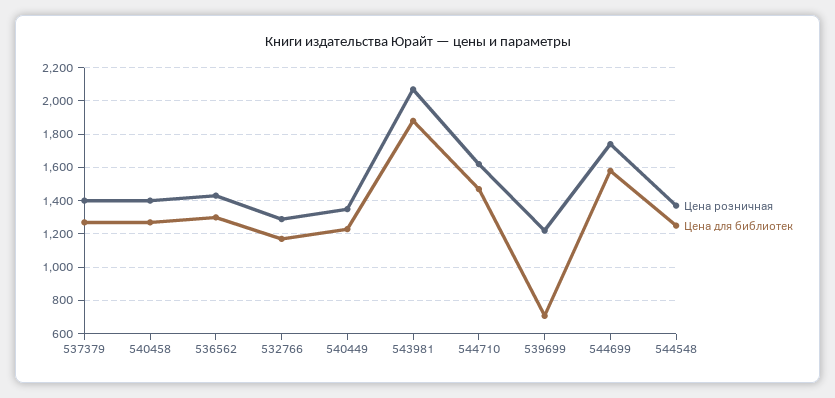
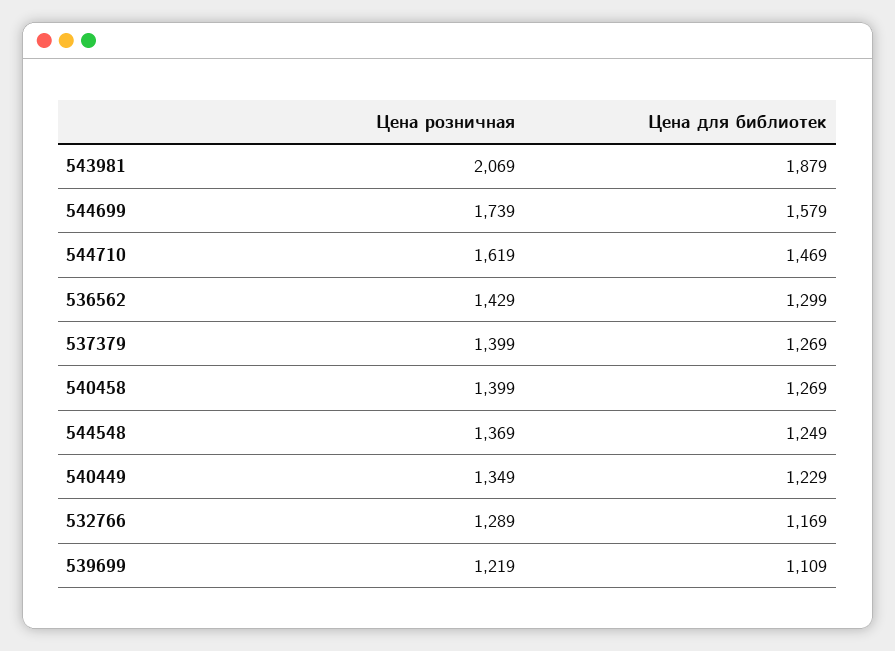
  {
    "Цена розничная": {
      "537379": 1399,
      "540458": 1399,
      "536562": 1429,
      "532766": 1289,
      "540449": 1349,
      "543981": 2069,
      "544710": 1619,
      "539699": 1219,
      "544699": 1739,
      "544548": 1369
    },
    "Цена для библиотек": {
      "537379": 1269,
      "540458": 1269,
      "536562": 1299,
      "532766": 1169,
      "540449": 1229,
      "543981": 1879,
      "544710": 1469,
-     "539699": 700,
+     "539699": 1109,
      "544699": 1579,
      "544548": 1249
    }
  }

